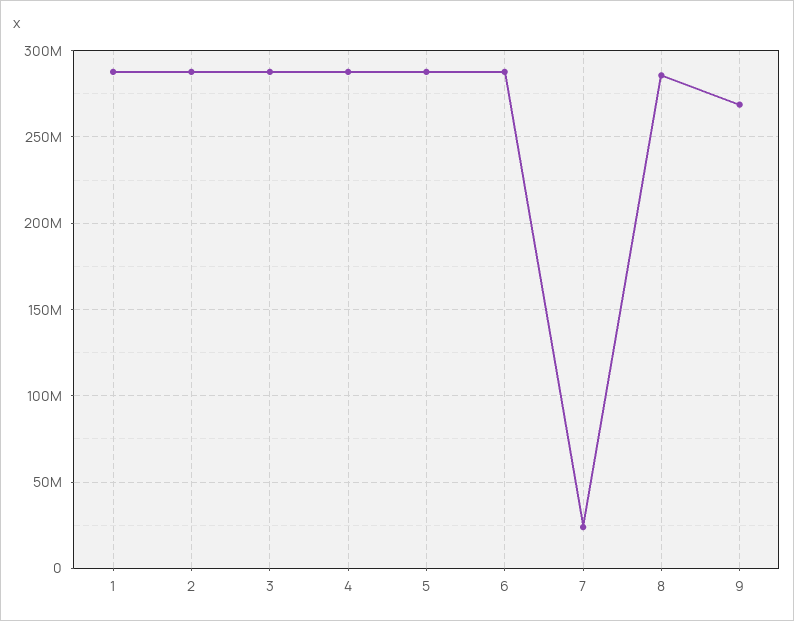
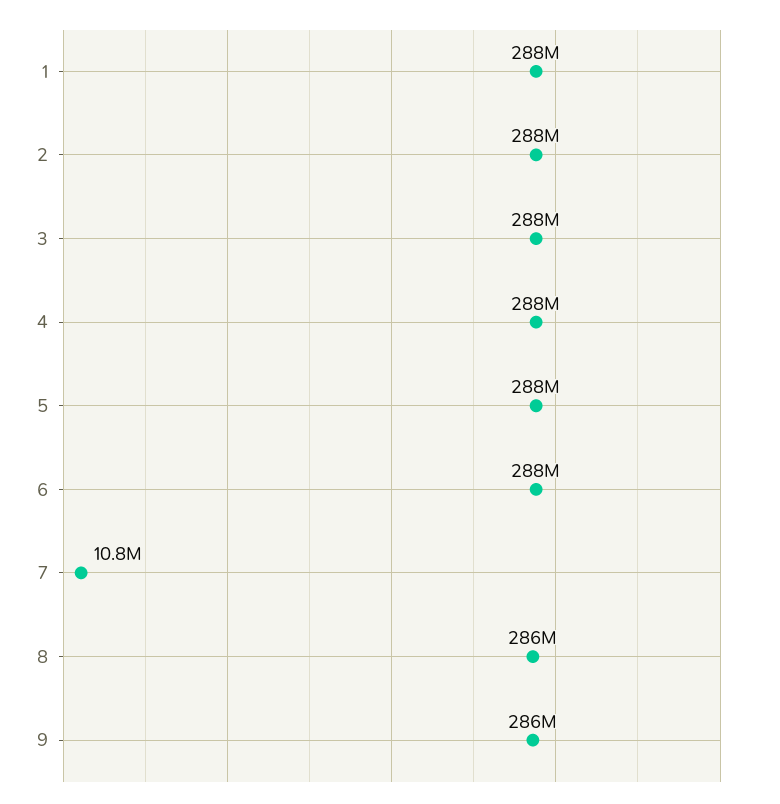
  {
    "1": 288000000,
    "2": 288000000,
    "3": 288000000,
    "4": 288000000,
    "5": 288000000,
    "6": 288000000,
-   "7": 25000000,
+   "7": 10800000,
    "8": 286000000,
-   "9": 270000000
+   "9": 286000000
  }

